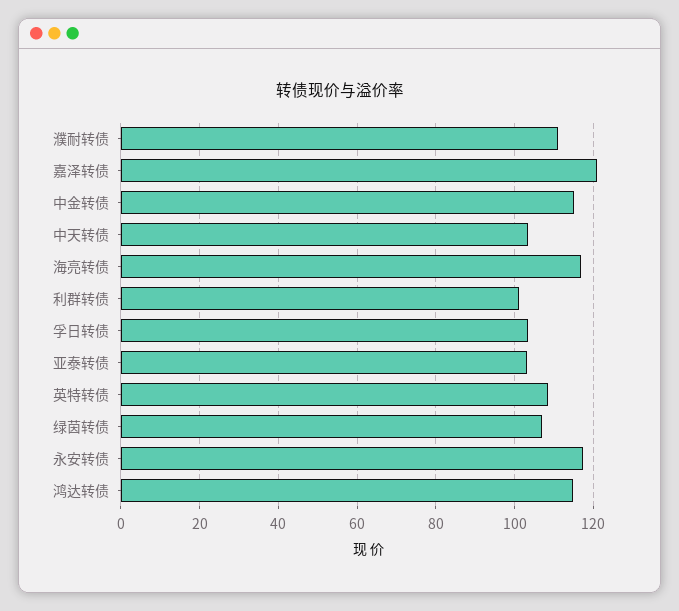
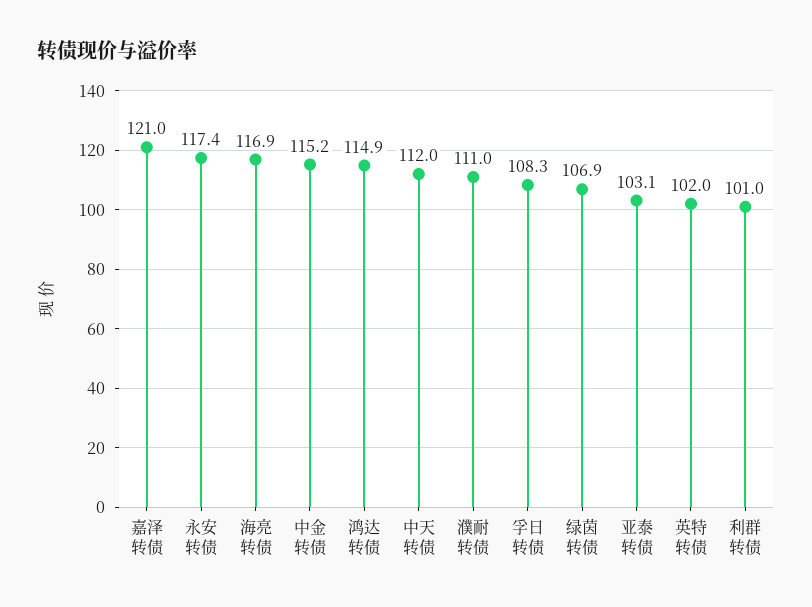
  {
    "濮耐转债": 111,
    "嘉泽转债": 121,
    "中金转债": 115.2,
-   "中天转债": 104,
+   "中天转债": 112,
    "海亮转债": 116.9,
    "利群转债": 101,
-   "孚日转债": 104,
+   "孚日转债": 108.3,
    "亚泰转债": 103.1,
-   "英特转债": 108,
+   "英特转债": 102,
    "绿茵转债": 106.9,
    "永安转债": 117.4,
    "鸿达转债": 114.9
  }

